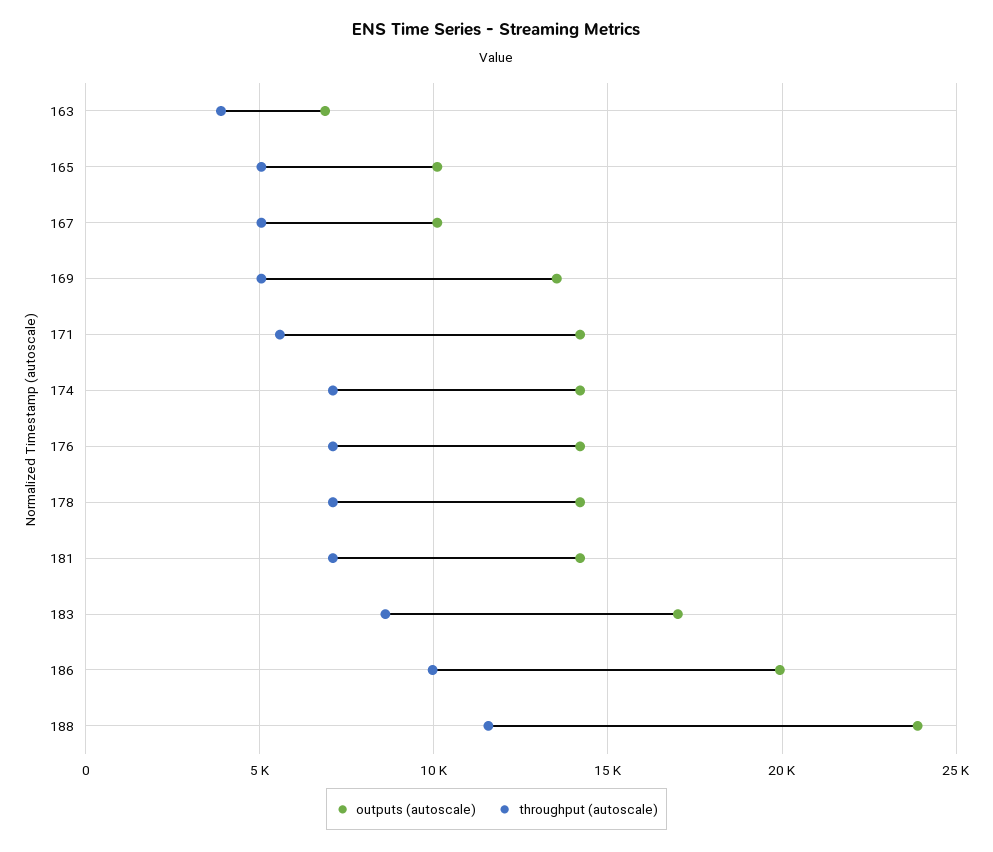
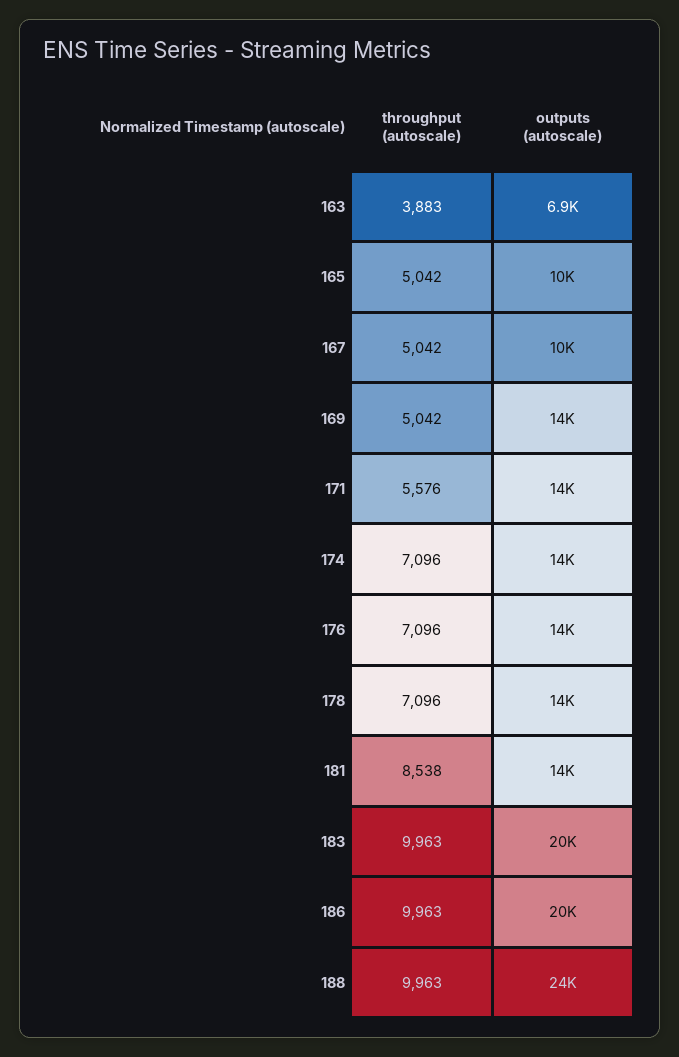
  {
    "outputs (autoscale)": {
      "163": 6900,
      "165": 10000,
      "167": 10000,
      "169": 14000,
      "171": 14000,
      "174": 14000,
      "176": 14000,
      "178": 14000,
      "181": 14000,
-     "183": 17000,
+     "183": 20000,
      "186": 20000,
      "188": 24000
    },
    "throughput (autoscale)": {
      "163": 3883,
      "165": 5042,
      "167": 5042,
      "169": 5042,
      "171": 5576,
      "174": 7096,
      "176": 7096,
      "178": 7096,
-     "181": 7000,
+     "181": 8538,
-     "183": 8500,
+     "183": 9963,
      "186": 9963,
-     "188": 11500
+     "188": 9963
    }
  }

